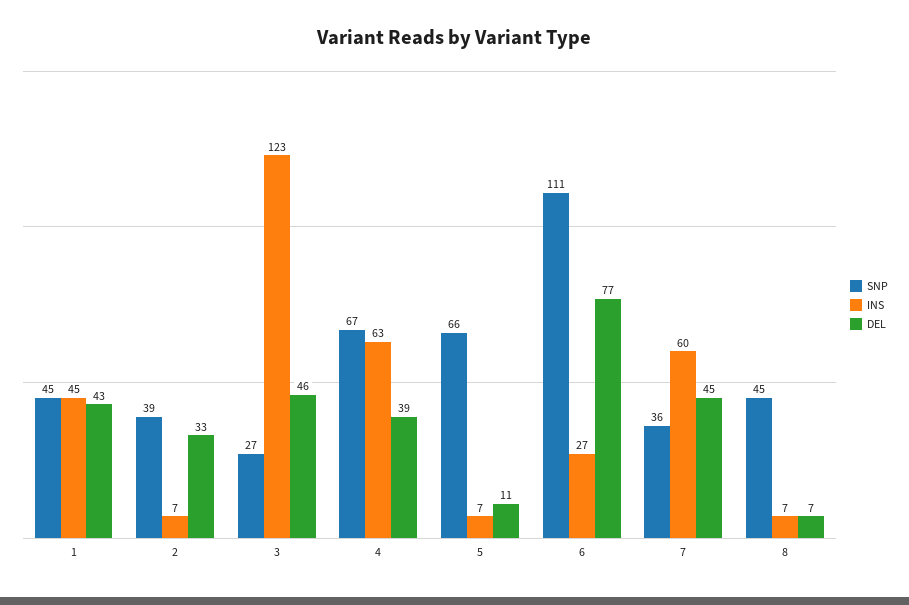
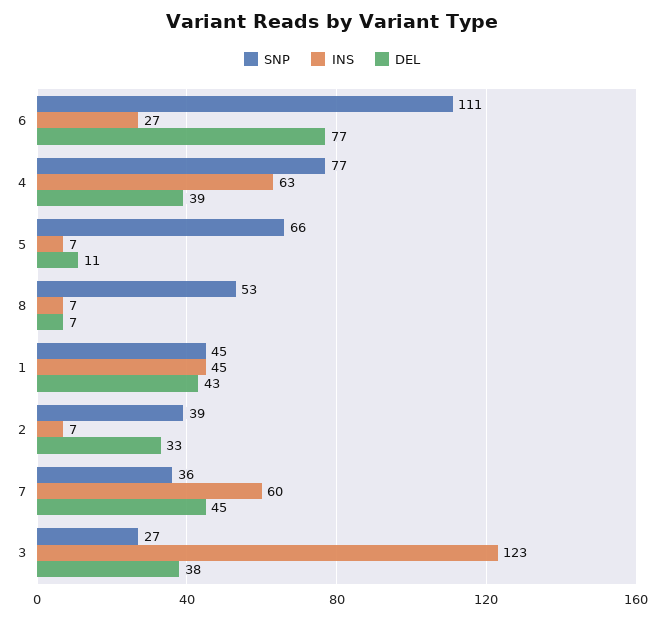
  {
    "SNP": {
      "1": 45,
      "2": 39,
      "3": 27,
-     "4": 67,
+     "4": 77,
      "5": 66,
      "6": 111,
      "7": 36,
-     "8": 45
+     "8": 53
    },
    "INS": {
      "1": 45,
      "2": 7,
      "3": 123,
      "4": 63,
      "5": 7,
      "6": 27,
      "7": 60,
      "8": 7
    },
    "DEL": {
      "1": 43,
      "2": 33,
-     "3": 46,
+     "3": 38,
      "4": 39,
      "5": 11,
      "6": 77,
      "7": 45,
      "8": 7
    }
  }

